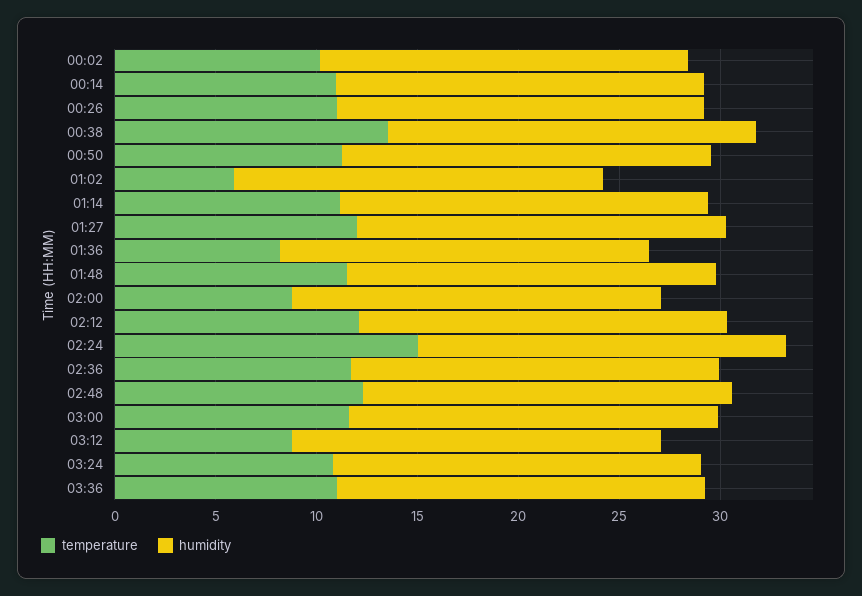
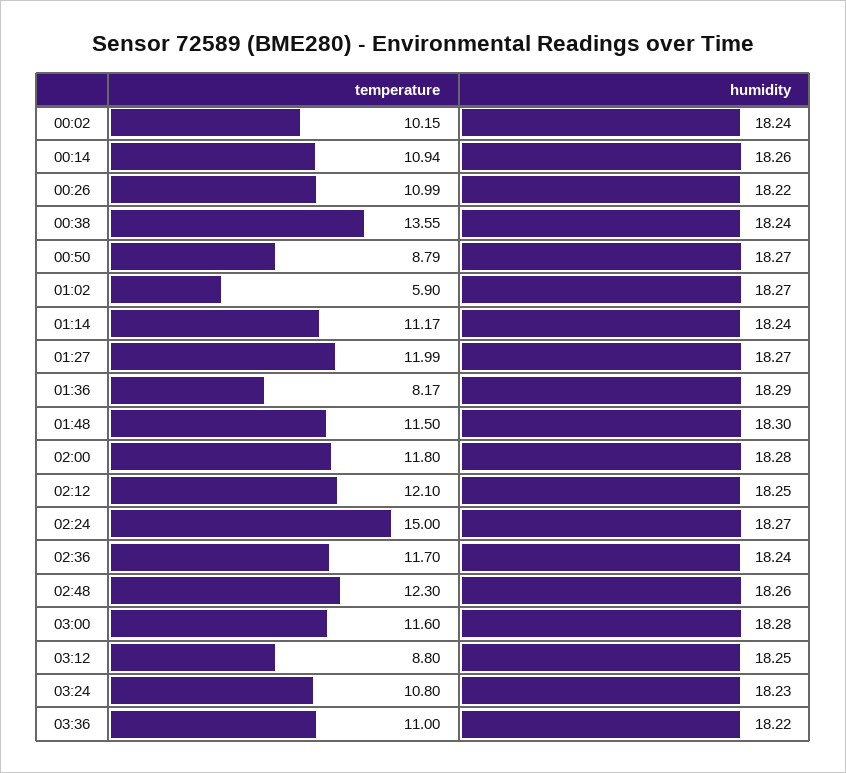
  {
    "temperature": {
      "00:02": 10.15,
      "00:14": 10.94,
      "00:26": 10.99,
      "00:38": 13.55,
-     "00:50": 11,
+     "00:50": 8.79,
      "01:02": 5.9,
      "01:14": 11.17,
      "01:27": 11.99,
      "01:36": 8.17,
      "01:48": 11.5,
-     "02:00": 9,
+     "02:00": 11.8,
      "02:12": 12.1,
      "02:24": 15,
      "02:36": 11.7,
      "02:48": 12.3,
      "03:00": 11.6,
      "03:12": 8.8,
      "03:24": 10.8,
      "03:36": 11
    },
    "humidity": {
      "00:02": 18.24,
      "00:14": 18.26,
      "00:26": 18.22,
      "00:38": 18.24,
      "00:50": 18.27,
      "01:02": 18.27,
      "01:14": 18.24,
      "01:27": 18.27,
      "01:36": 18.29,
      "01:48": 18.3,
      "02:00": 18.28,
      "02:12": 18.25,
      "02:24": 18.27,
      "02:36": 18.24,
      "02:48": 18.26,
      "03:00": 18.28,
      "03:12": 18.25,
      "03:24": 18.23,
      "03:36": 18.22
    }
  }

